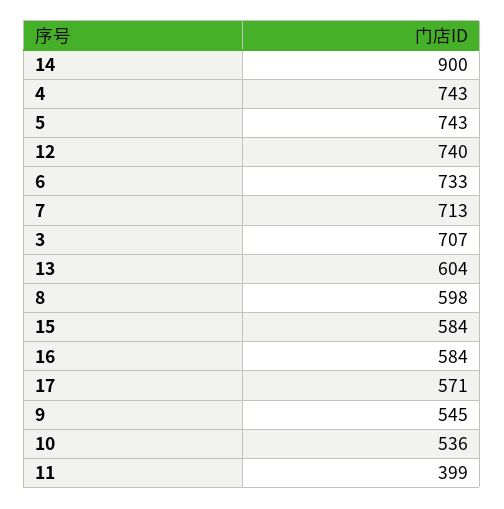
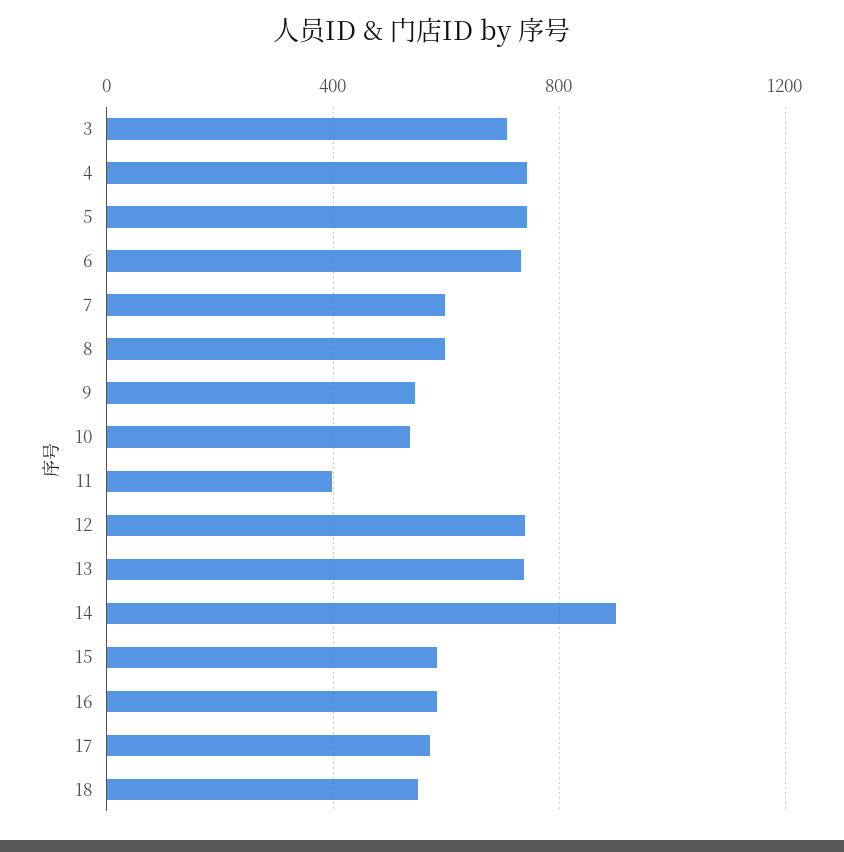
  {
    "14": 900,
    "4": 743,
    "5": 743,
    "12": 740,
    "6": 733,
-   "7": 713,
+   "7": 600,
    "3": 707,
-   "13": 604,
+   "13": 750,
    "8": 598,
    "15": 584,
    "16": 584,
    "17": 571,
    "9": 545,
    "10": 536,
-   "11": 399
+   "11": 399,
+   "18": 550
  }

